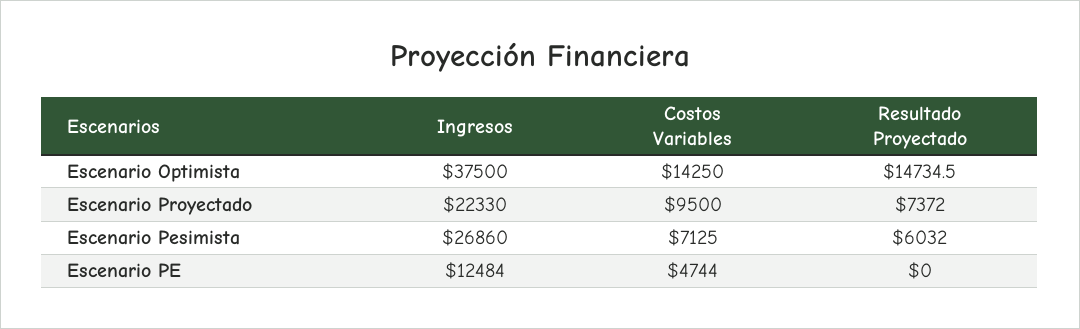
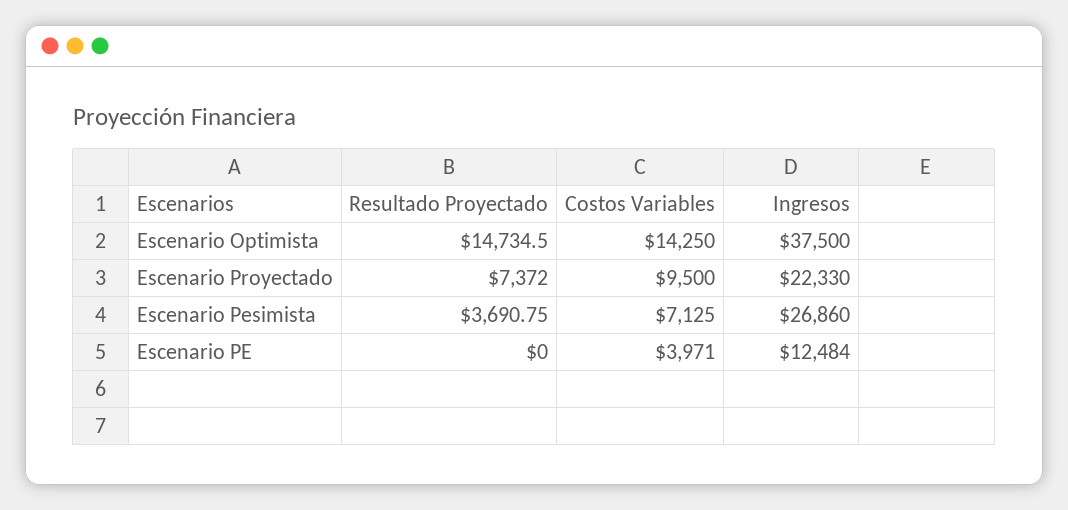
  {
    "Ingresos": {
      "Escenario Optimista": 37500,
      "Escenario Proyectado": 22330,
      "Escenario Pesimista": 26860,
      "Escenario PE": 12484
    },
    "Costos Variables": {
      "Escenario Optimista": 14250,
      "Escenario Proyectado": 9500,
      "Escenario Pesimista": 7125,
-     "Escenario PE": 4744
+     "Escenario PE": 3971
    },
    "Resultado Proyectado": {
      "Escenario Optimista": 14734.5,
      "Escenario Proyectado": 7372,
-     "Escenario Pesimista": 6032,
+     "Escenario Pesimista": 3690.75,
      "Escenario PE": 0
    }
  }

